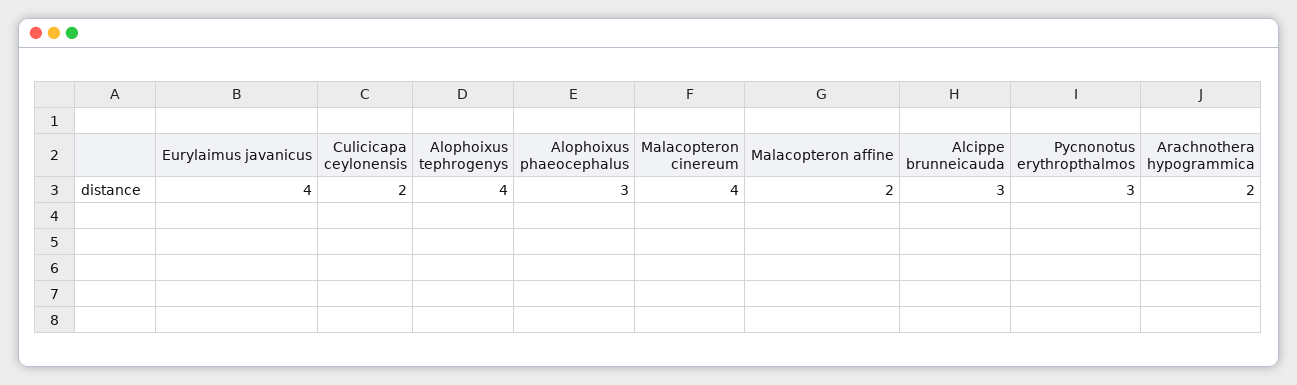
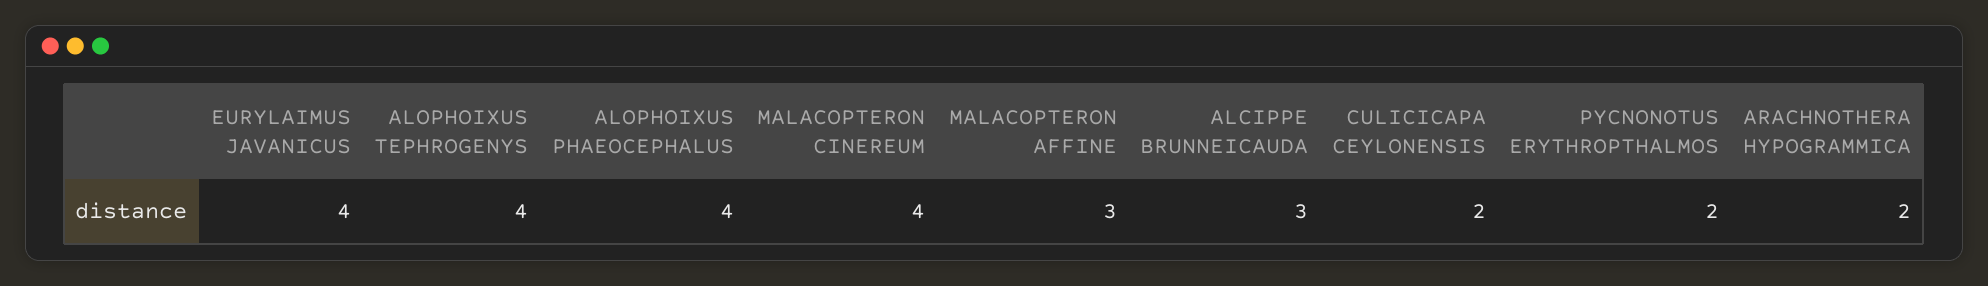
  {
    "Eurylaimus javanicus": 4,
    "Culicicapa ceylonensis": 2,
    "Alophoixus tephrogenys": 4,
-   "Alophoixus phaeocephalus": 3,
+   "Alophoixus phaeocephalus": 4,
    "Malacopteron cinereum": 4,
-   "Malacopteron affine": 2,
+   "Malacopteron affine": 3,
    "Alcippe brunneicauda": 3,
-   "Pycnonotus erythropthalmos": 3,
+   "Pycnonotus erythropthalmos": 2,
    "Arachnothera hypogrammica": 2
  }

